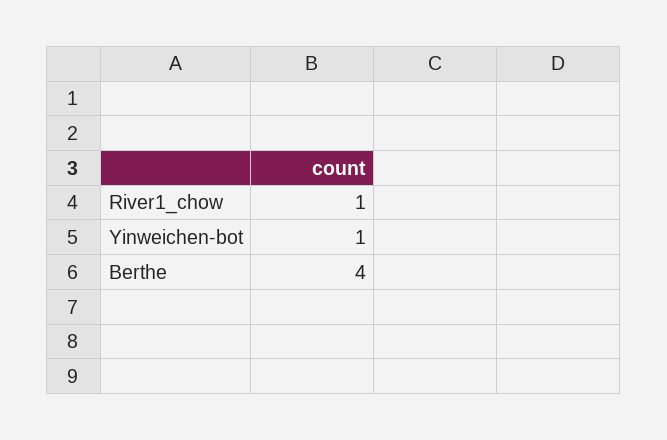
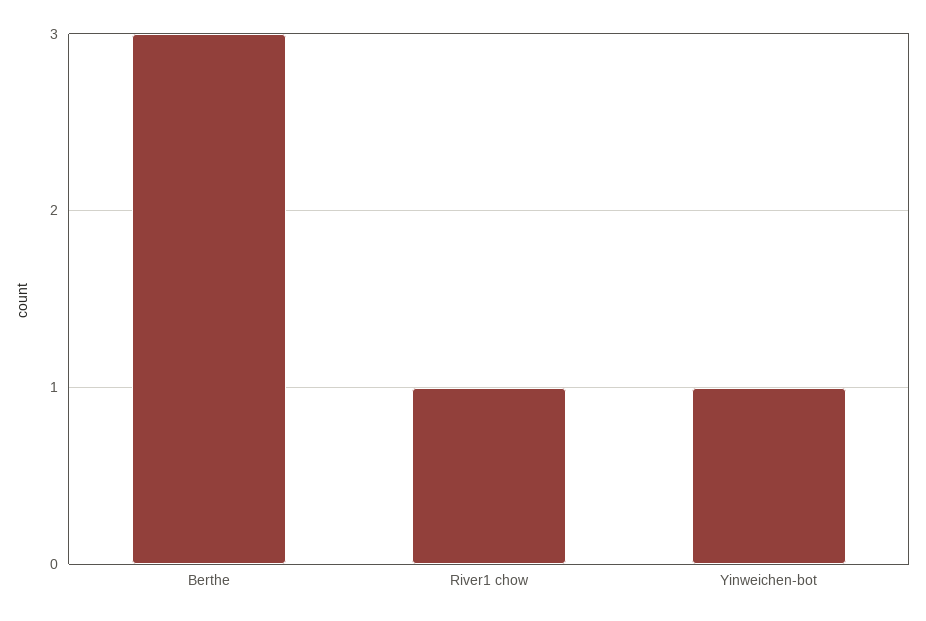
  {
    "River1_chow": 1,
    "Yinweichen-bot": 1,
-   "Berthe": 4
+   "Berthe": 3
  }

